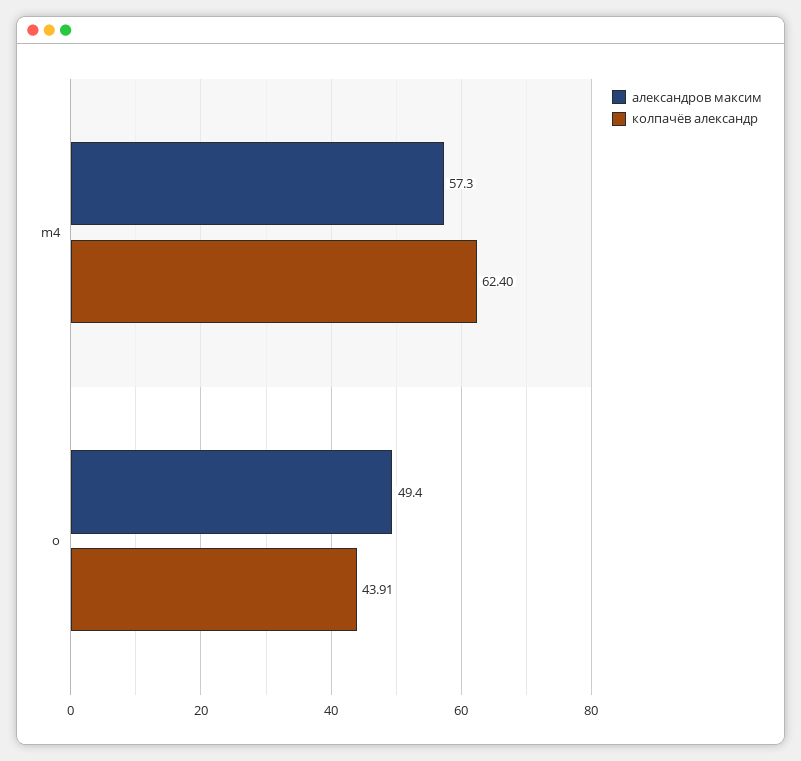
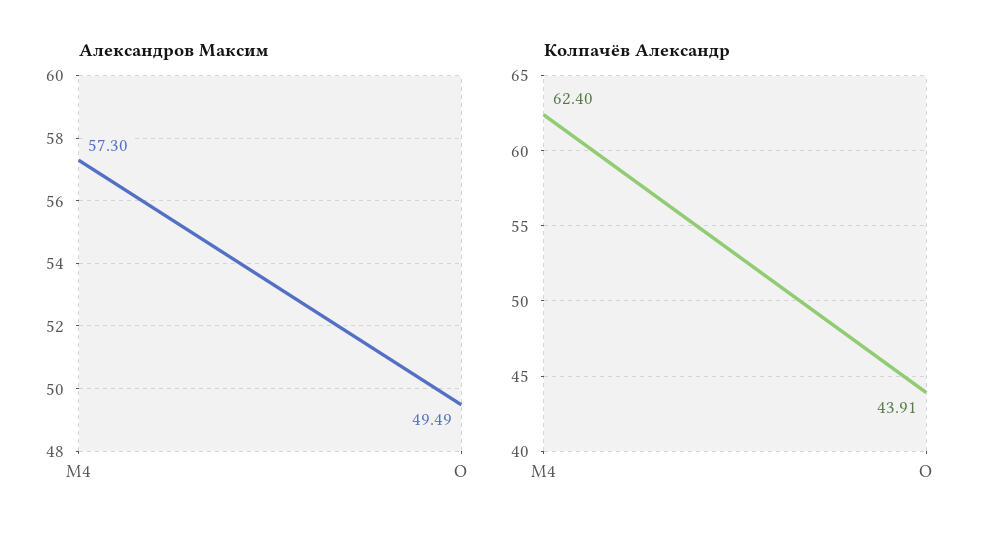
  {
    "александров максим": {
      "m4": 57.3,
-     "o": 49.4
+     "o": 49.49
    },
    "колпачёв александр": {
      "m4": 62.4,
      "o": 43.91
    }
  }

